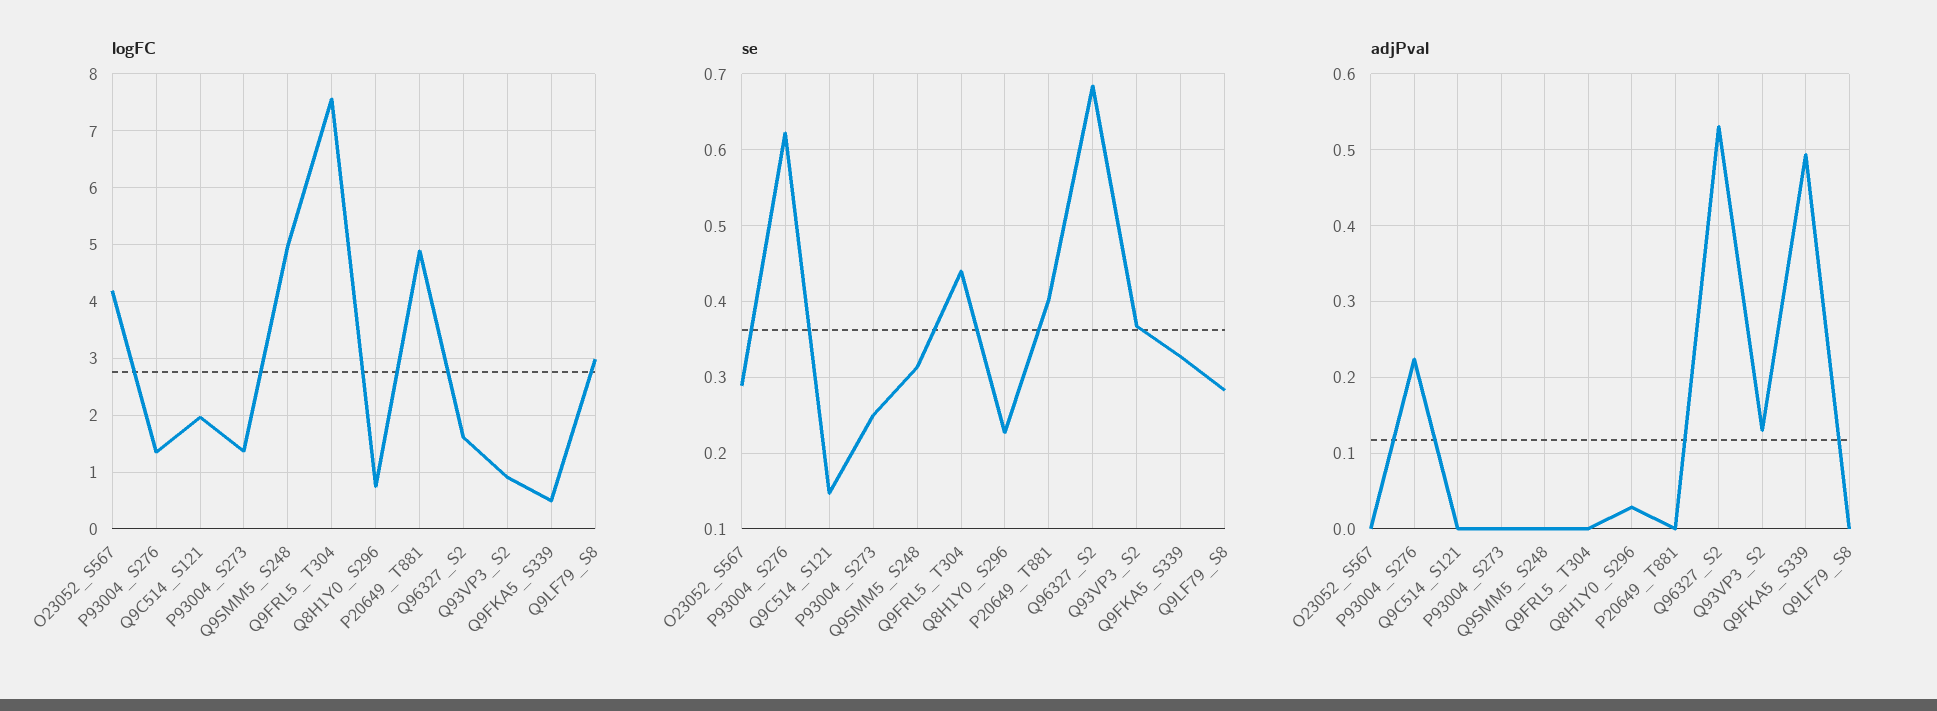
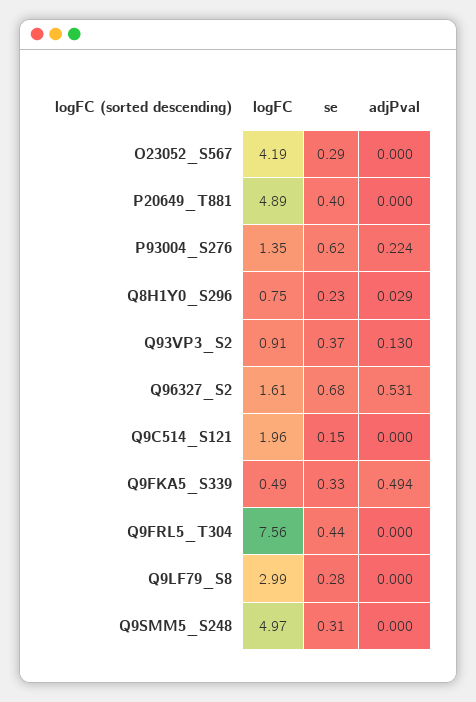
  {
    "logFC": {
      "O23052_S567": 4.19,
      "P93004_S276": 1.35,
      "Q9C514_S121": 1.96,
-     "P93004_S273": 1.4,
      "Q9SMM5_S248": 4.97,
      "Q9FRL5_T304": 7.56,
      "Q8H1Y0_S296": 0.75,
      "P20649_T881": 4.89,
      "Q96327_S2": 1.61,
      "Q93VP3_S2": 0.91,
      "Q9FKA5_S339": 0.49,
      "Q9LF79_S8": 2.99
    },
    "se": {
      "O23052_S567": 0.29,
      "P93004_S276": 0.62,
      "Q9C514_S121": 0.15,
-     "P93004_S273": 0.25,
      "Q9SMM5_S248": 0.31,
      "Q9FRL5_T304": 0.44,
      "Q8H1Y0_S296": 0.23,
      "P20649_T881": 0.4,
      "Q96327_S2": 0.68,
      "Q93VP3_S2": 0.37,
      "Q9FKA5_S339": 0.33,
      "Q9LF79_S8": 0.28
    },
    "adjPval": {
      "O23052_S567": 0,
      "P93004_S276": 0.224,
      "Q9C514_S121": 0,
-     "P93004_S273": 0,
      "Q9SMM5_S248": 0,
      "Q9FRL5_T304": 0,
      "Q8H1Y0_S296": 0.029,
      "P20649_T881": 0,
      "Q96327_S2": 0.531,
      "Q93VP3_S2": 0.13,
      "Q9FKA5_S339": 0.494,
      "Q9LF79_S8": 0
    }
  }

